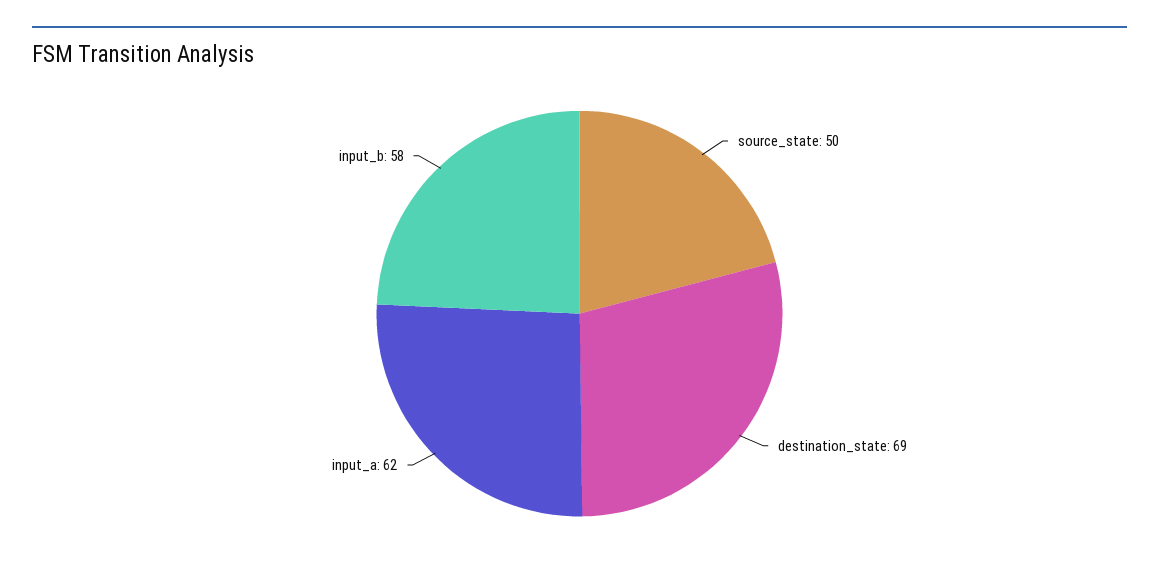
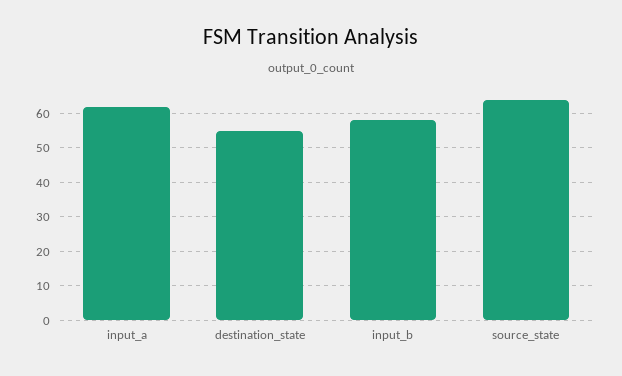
  {
-   "source_state": 50,
+   "source_state": 65,
-   "destination_state": 69,
+   "destination_state": 55,
    "input_a": 62,
    "input_b": 58
  }

